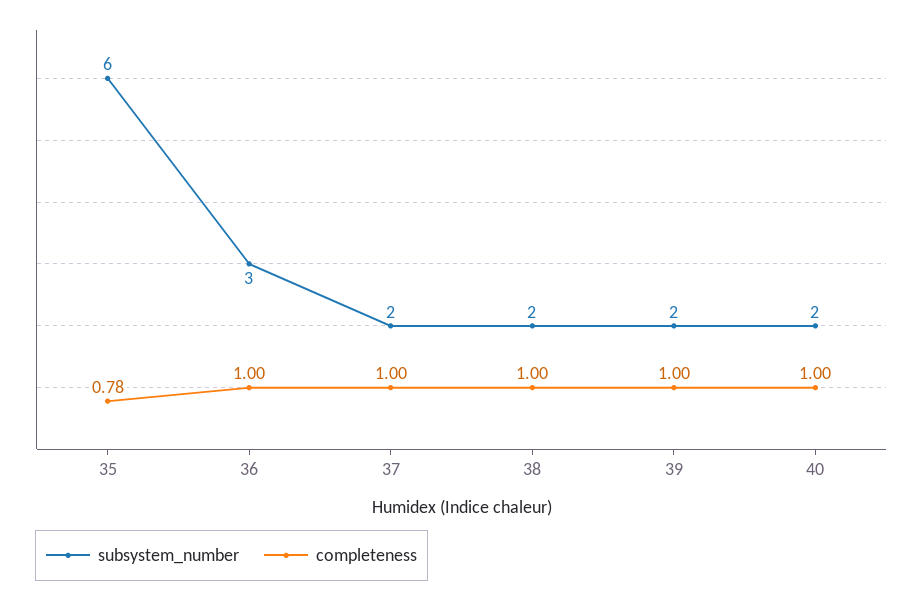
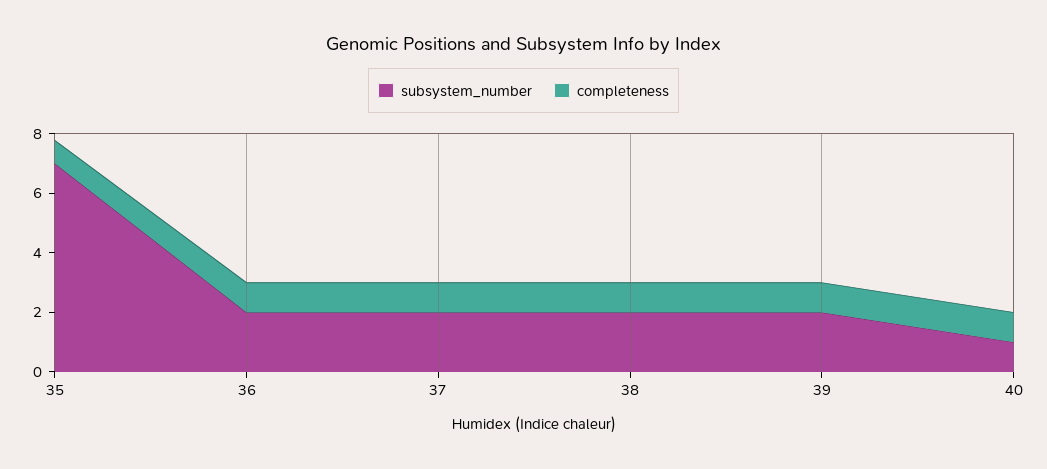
  {
    "subsystem_number": {
-     "35": 6,
+     "35": 7,
-     "36": 3,
+     "36": 2,
      "37": 2,
      "38": 2,
      "39": 2,
-     "40": 2
+     "40": 1
    },
    "completeness": {
      "35": 0.78,
      "36": 1,
      "37": 1,
      "38": 1,
      "39": 1,
      "40": 1
    }
  }

